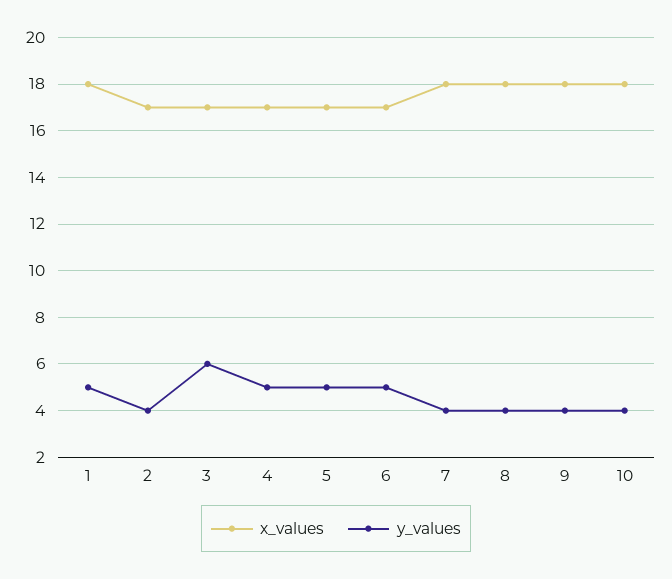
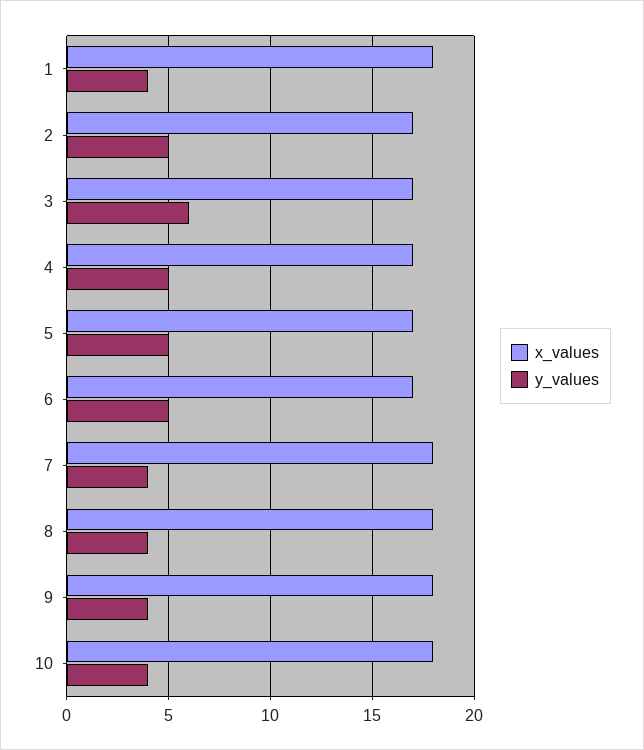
  {
    "x_values": {
      "1": 18,
      "2": 17,
      "3": 17,
      "4": 17,
      "5": 17,
      "6": 17,
      "7": 18,
      "8": 18,
      "9": 18,
      "10": 18
    },
    "y_values": {
-     "1": 5,
+     "1": 4,
-     "2": 4,
+     "2": 5,
      "3": 6,
      "4": 5,
      "5": 5,
      "6": 5,
      "7": 4,
      "8": 4,
      "9": 4,
      "10": 4
    }
  }

